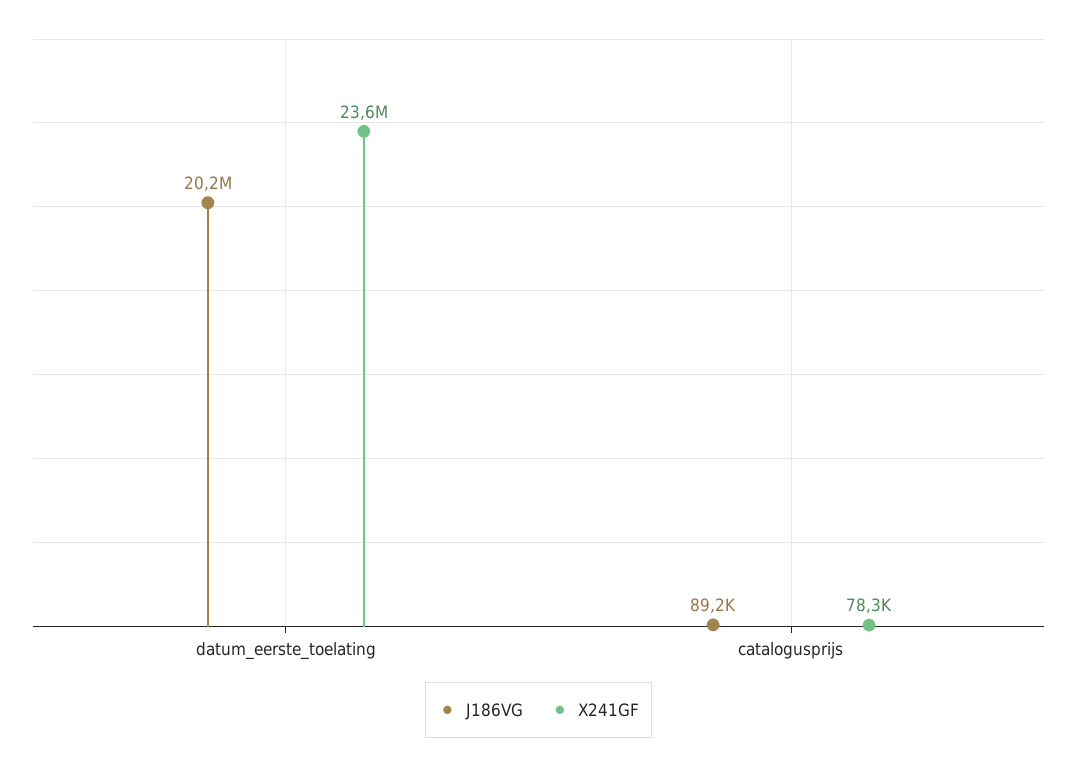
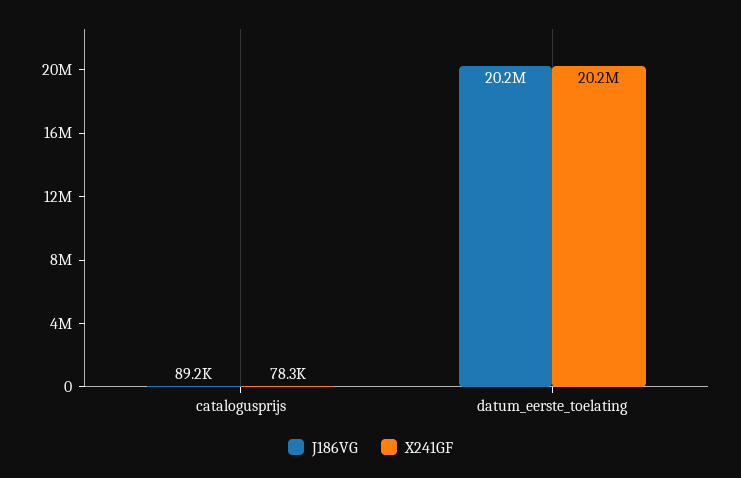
  {
    "J186VG": {
      "datum_eerste_toelating": 20200000,
      "catalogusprijs": 89200
    },
    "X241GF": {
-     "datum_eerste_toelating": 23600000,
+     "datum_eerste_toelating": 20200000,
      "catalogusprijs": 78300
    }
  }

